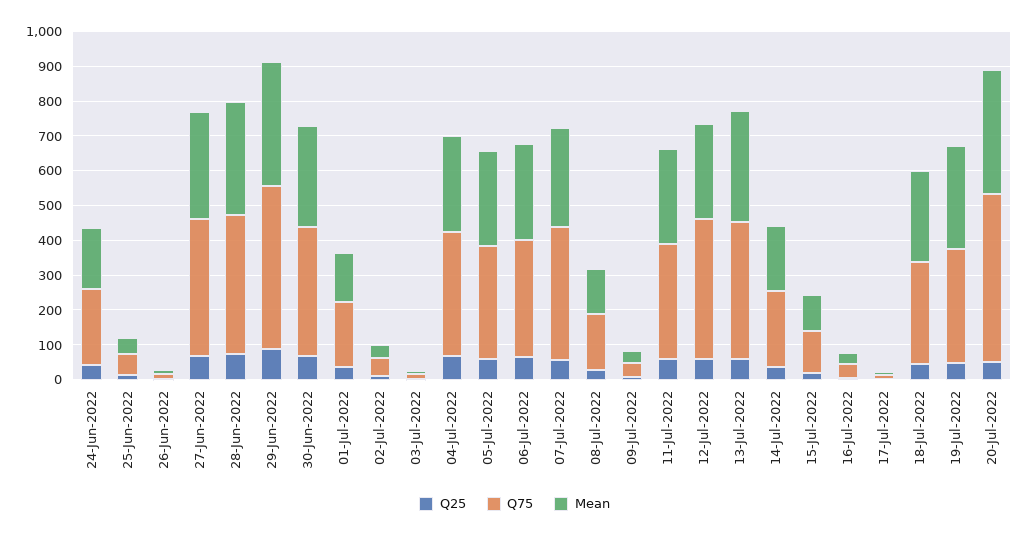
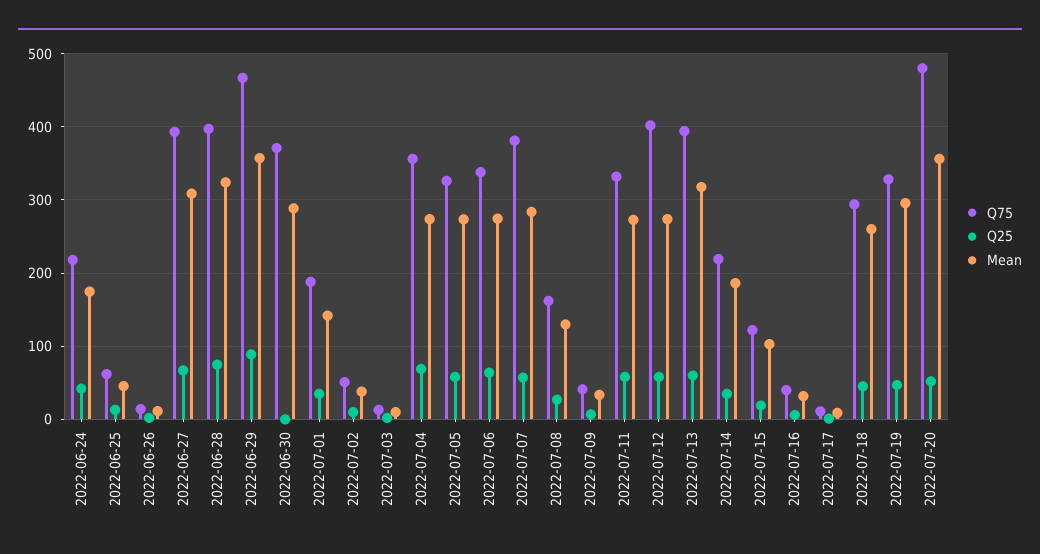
  {
    "Q25": {
      "24-Jun-2022": 40,
      "25-Jun-2022": 10,
      "26-Jun-2022": 0,
      "27-Jun-2022": 70,
      "28-Jun-2022": 80,
      "29-Jun-2022": 90,
-     "30-Jun-2022": 75,
+     "30-Jun-2022": 0,
      "01-Jul-2022": 40,
      "02-Jul-2022": 10,
      "03-Jul-2022": 0,
      "04-Jul-2022": 70,
      "05-Jul-2022": 60,
      "06-Jul-2022": 60,
      "07-Jul-2022": 60,
      "08-Jul-2022": 30,
      "09-Jul-2022": 10,
      "11-Jul-2022": 60,
      "12-Jul-2022": 60,
      "13-Jul-2022": 60,
      "14-Jul-2022": 40,
      "15-Jul-2022": 20,
      "16-Jul-2022": 10,
      "17-Jul-2022": 0,
      "18-Jul-2022": 50,
      "19-Jul-2022": 50,
      "20-Jul-2022": 50
    },
    "Q75": {
      "24-Jun-2022": 220,
      "25-Jun-2022": 60,
      "26-Jun-2022": 10,
      "27-Jun-2022": 390,
      "28-Jun-2022": 400,
      "29-Jun-2022": 470,
      "30-Jun-2022": 370,
      "01-Jul-2022": 190,
      "02-Jul-2022": 50,
      "03-Jul-2022": 10,
      "04-Jul-2022": 360,
      "05-Jul-2022": 330,
      "06-Jul-2022": 340,
      "07-Jul-2022": 380,
      "08-Jul-2022": 160,
      "09-Jul-2022": 40,
      "11-Jul-2022": 330,
      "12-Jul-2022": 400,
      "13-Jul-2022": 390,
      "14-Jul-2022": 220,
      "15-Jul-2022": 120,
      "16-Jul-2022": 40,
      "17-Jul-2022": 10,
      "18-Jul-2022": 290,
      "19-Jul-2022": 330,
      "20-Jul-2022": 480
    },
    "Mean": {
      "24-Jun-2022": 170,
      "25-Jun-2022": 50,
      "26-Jun-2022": 10,
      "27-Jun-2022": 310,
      "28-Jun-2022": 320,
      "29-Jun-2022": 360,
      "30-Jun-2022": 290,
      "01-Jul-2022": 140,
      "02-Jul-2022": 40,
      "03-Jul-2022": 10,
      "04-Jul-2022": 270,
      "05-Jul-2022": 270,
      "06-Jul-2022": 270,
      "07-Jul-2022": 280,
      "08-Jul-2022": 130,
      "09-Jul-2022": 30,
      "11-Jul-2022": 270,
      "12-Jul-2022": 270,
      "13-Jul-2022": 320,
      "14-Jul-2022": 190,
      "15-Jul-2022": 100,
      "16-Jul-2022": 30,
      "17-Jul-2022": 10,
      "18-Jul-2022": 260,
      "19-Jul-2022": 300,
      "20-Jul-2022": 360
    }
  }

